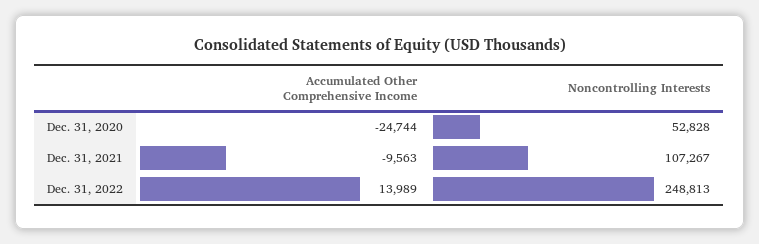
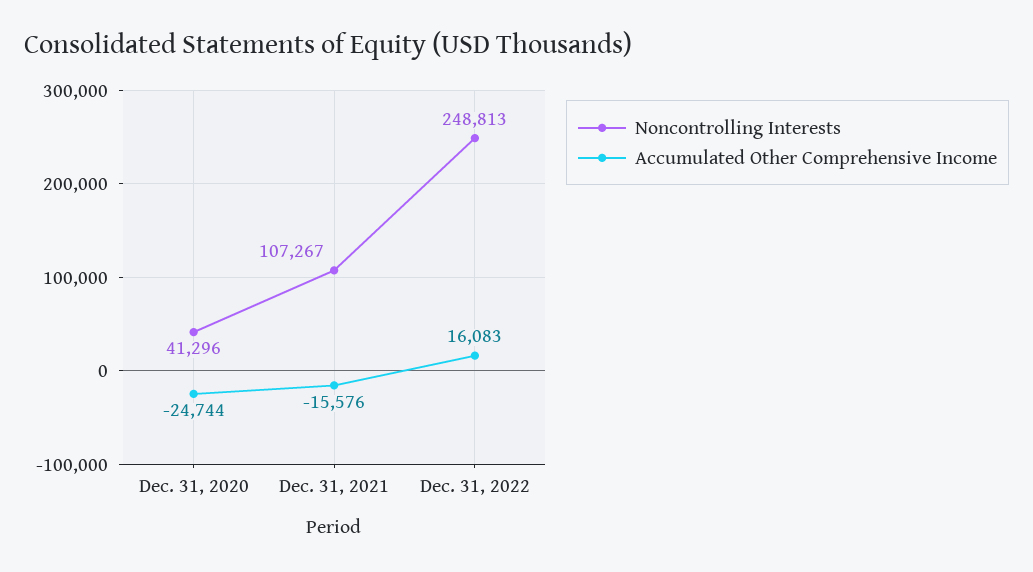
  {
    "Accumulated Other Comprehensive Income": {
      "Dec. 31, 2020": -24744,
-     "Dec. 31, 2021": -9563,
+     "Dec. 31, 2021": -15576,
-     "Dec. 31, 2022": 13989
+     "Dec. 31, 2022": 16083
    },
    "Noncontrolling Interests": {
-     "Dec. 31, 2020": 52828,
+     "Dec. 31, 2020": 41296,
      "Dec. 31, 2021": 107267,
      "Dec. 31, 2022": 248813
    }
  }

